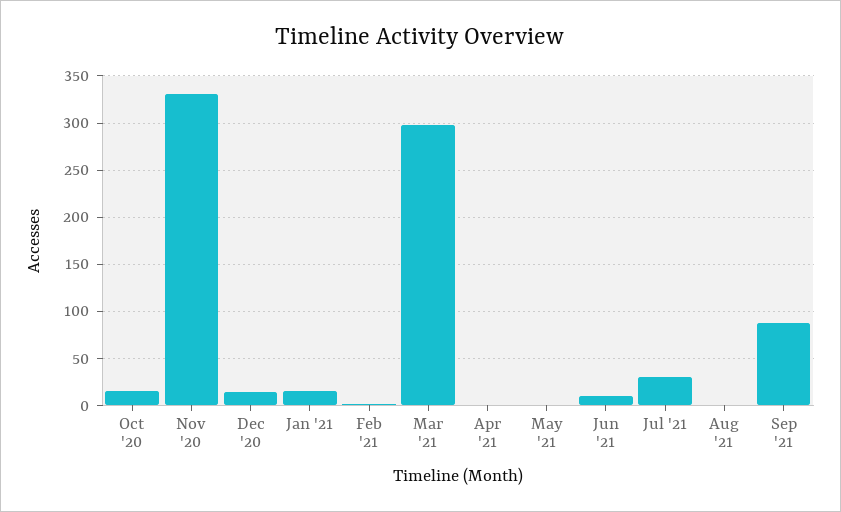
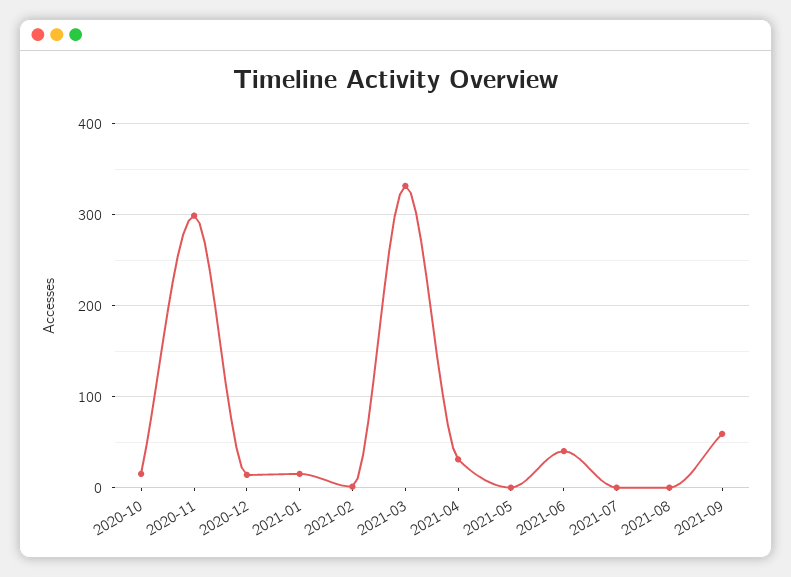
  {
    "Oct '20": 20,
-   "Nov '20": 330,
+   "Nov '20": 300,
    "Dec '20": 10,
    "Jan '21": 20,
    "Feb '21": 0,
-   "Mar '21": 300,
+   "Mar '21": 330,
-   "Apr '21": 0,
+   "Apr '21": 30,
    "May '21": 0,
-   "Jun '21": 10,
+   "Jun '21": 40,
-   "Jul '21": 30,
+   "Jul '21": 0,
    "Aug '21": 0,
-   "Sep '21": 90
+   "Sep '21": 60
  }

